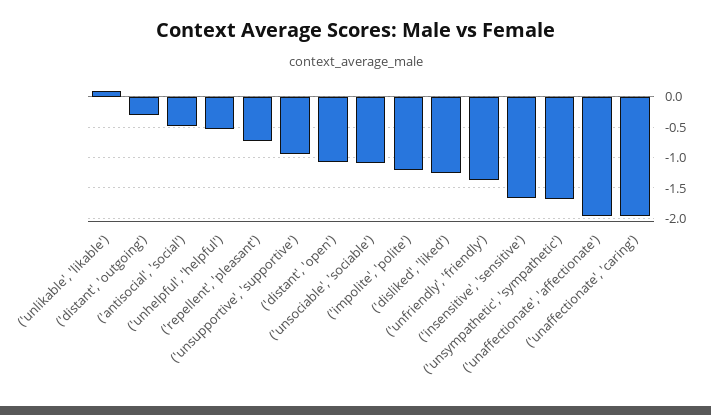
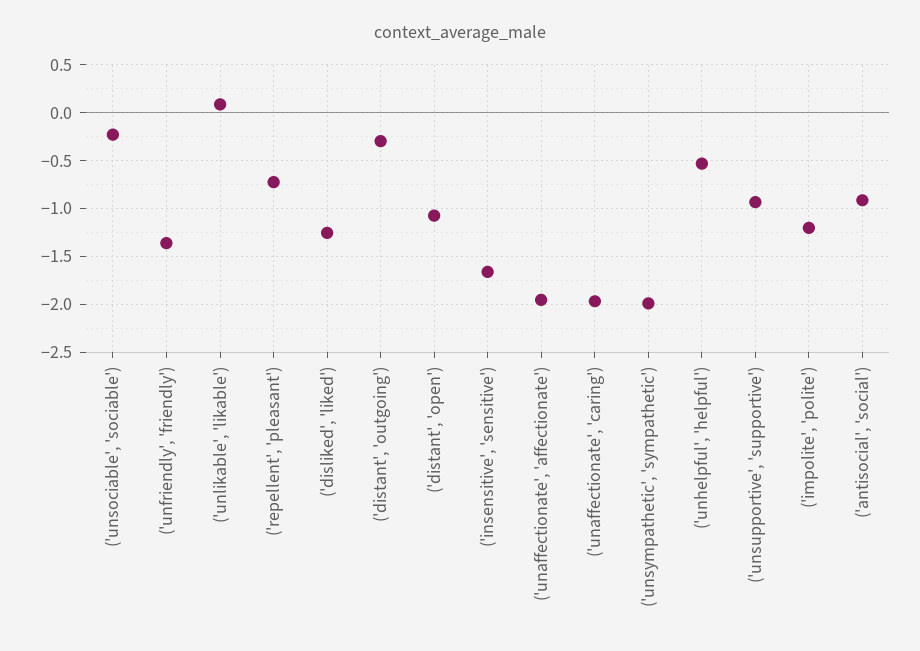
  {
    "('unlikable', 'likable')": 0.1,
    "('distant', 'outgoing')": -0.3,
-   "('antisocial', 'social')": -0.5,
+   "('antisocial', 'social')": -0.9,
    "('unhelpful', 'helpful')": -0.5,
    "('repellent', 'pleasant')": -0.7,
    "('unsupportive', 'supportive')": -0.9,
    "('distant', 'open')": -1.1,
-   "('unsociable', 'sociable')": -1.1,
+   "('unsociable', 'sociable')": -0.2,
    "('impolite', 'polite')": -1.2,
    "('disliked', 'liked')": -1.3,
    "('unfriendly', 'friendly')": -1.4,
    "('insensitive', 'sensitive')": -1.7,
-   "('unsympathetic', 'sympathetic')": -1.7,
+   "('unsympathetic', 'sympathetic')": -2,
    "('unaffectionate', 'affectionate')": -2,
    "('unaffectionate', 'caring')": -2
  }

